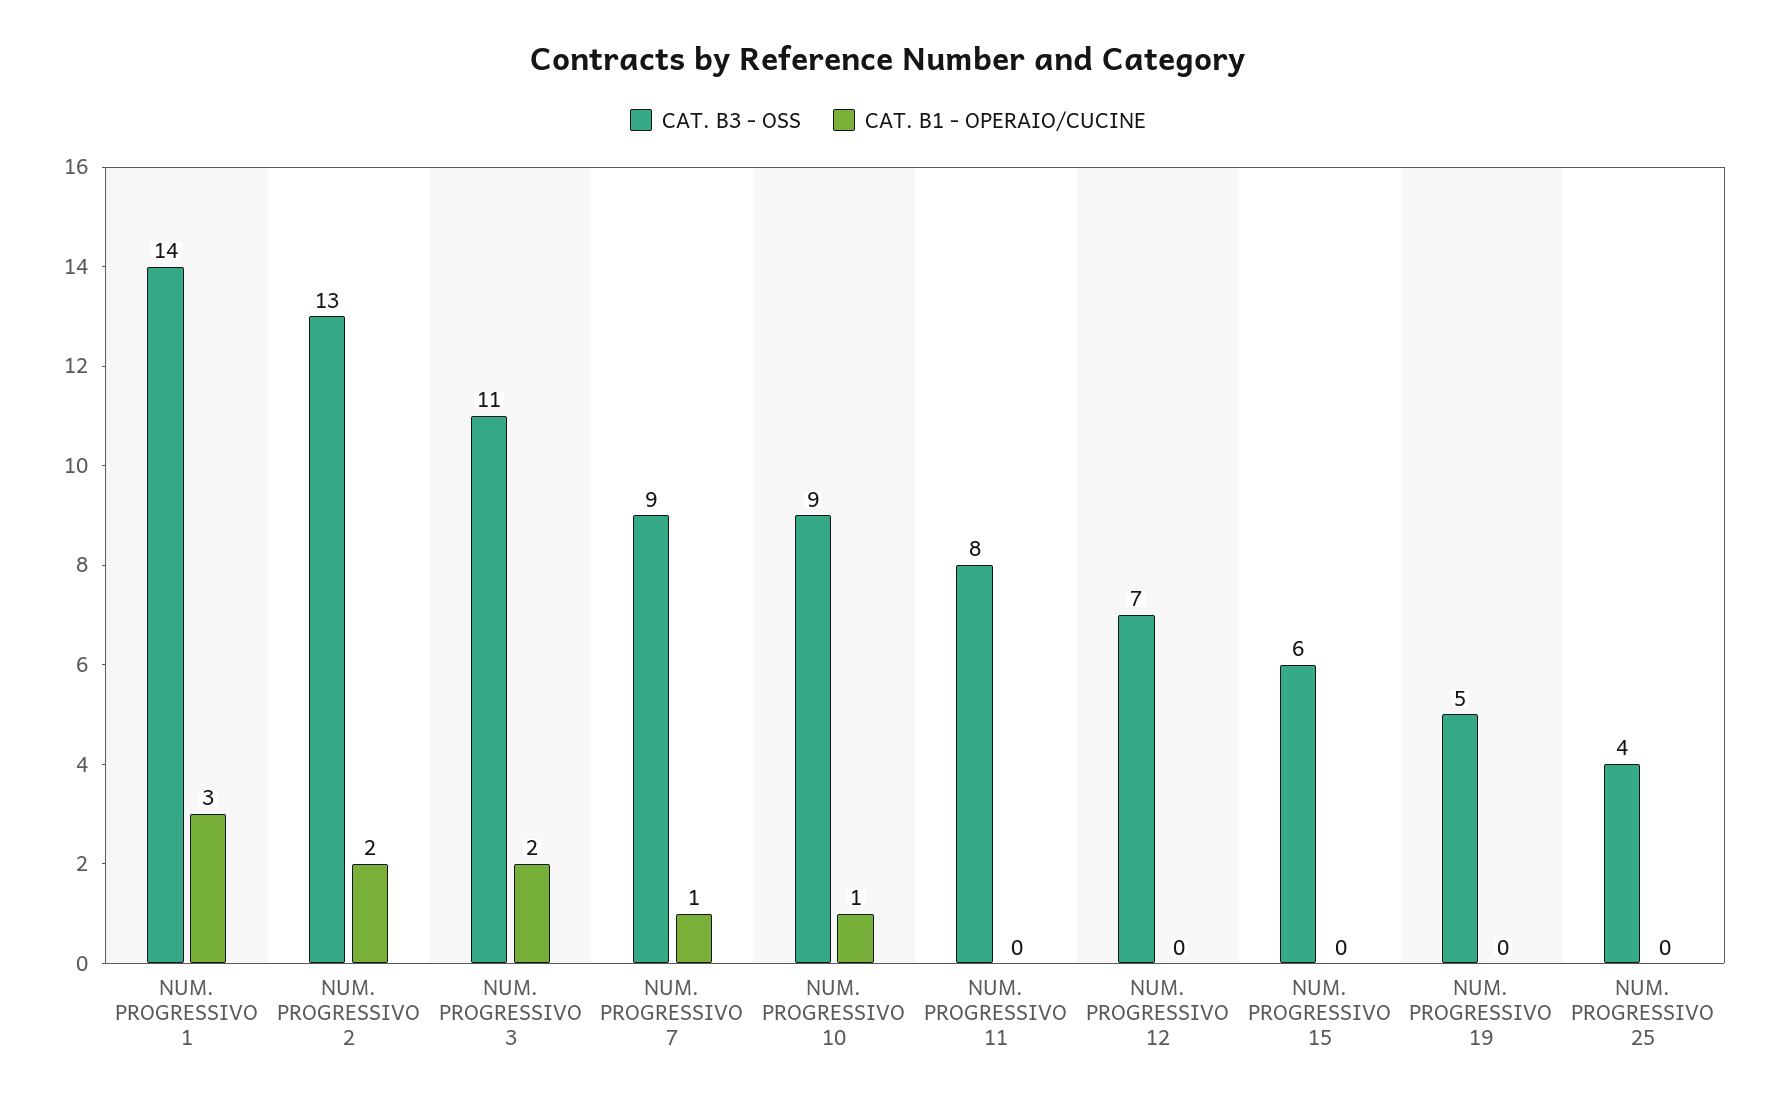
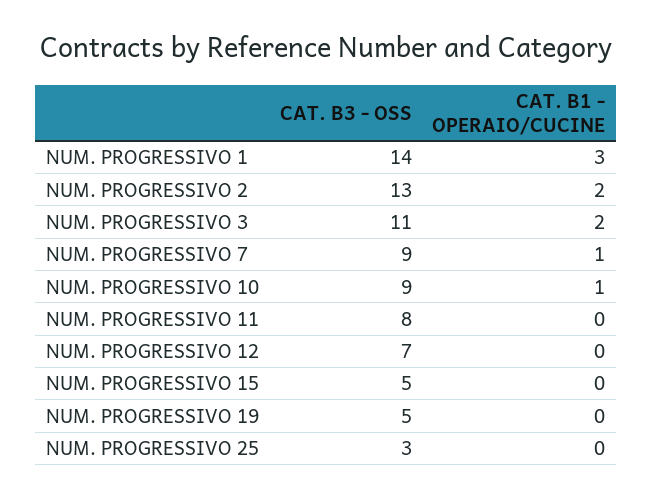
  {
    "CAT. B3 - OSS": {
      "NUM. PROGRESSIVO 1": 14,
      "NUM. PROGRESSIVO 2": 13,
      "NUM. PROGRESSIVO 3": 11,
      "NUM. PROGRESSIVO 7": 9,
      "NUM. PROGRESSIVO 10": 9,
      "NUM. PROGRESSIVO 11": 8,
      "NUM. PROGRESSIVO 12": 7,
-     "NUM. PROGRESSIVO 15": 6,
+     "NUM. PROGRESSIVO 15": 5,
      "NUM. PROGRESSIVO 19": 5,
-     "NUM. PROGRESSIVO 25": 4
+     "NUM. PROGRESSIVO 25": 3
    },
    "CAT. B1 - OPERAIO/CUCINE": {
      "NUM. PROGRESSIVO 1": 3,
      "NUM. PROGRESSIVO 2": 2,
      "NUM. PROGRESSIVO 3": 2,
      "NUM. PROGRESSIVO 7": 1,
      "NUM. PROGRESSIVO 10": 1,
      "NUM. PROGRESSIVO 11": 0,
      "NUM. PROGRESSIVO 12": 0,
      "NUM. PROGRESSIVO 15": 0,
      "NUM. PROGRESSIVO 19": 0,
      "NUM. PROGRESSIVO 25": 0
    }
  }

